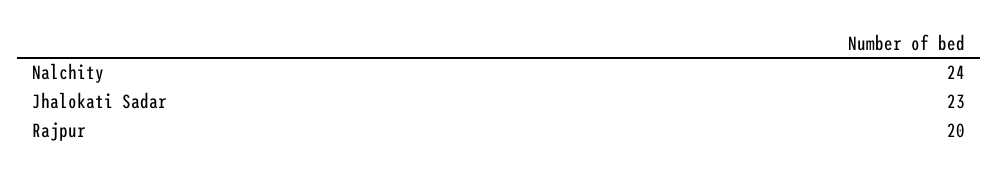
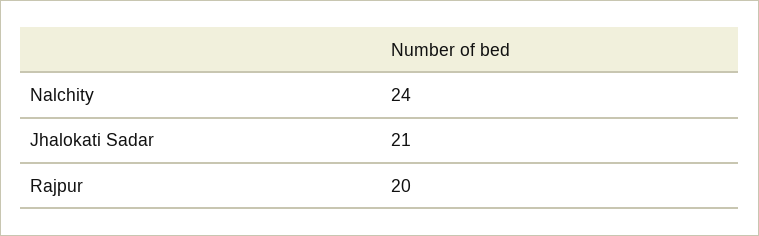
  {
    "Nalchity": 24,
-   "Jhalokati Sadar": 23,
+   "Jhalokati Sadar": 21,
    "Rajpur": 20
  }

